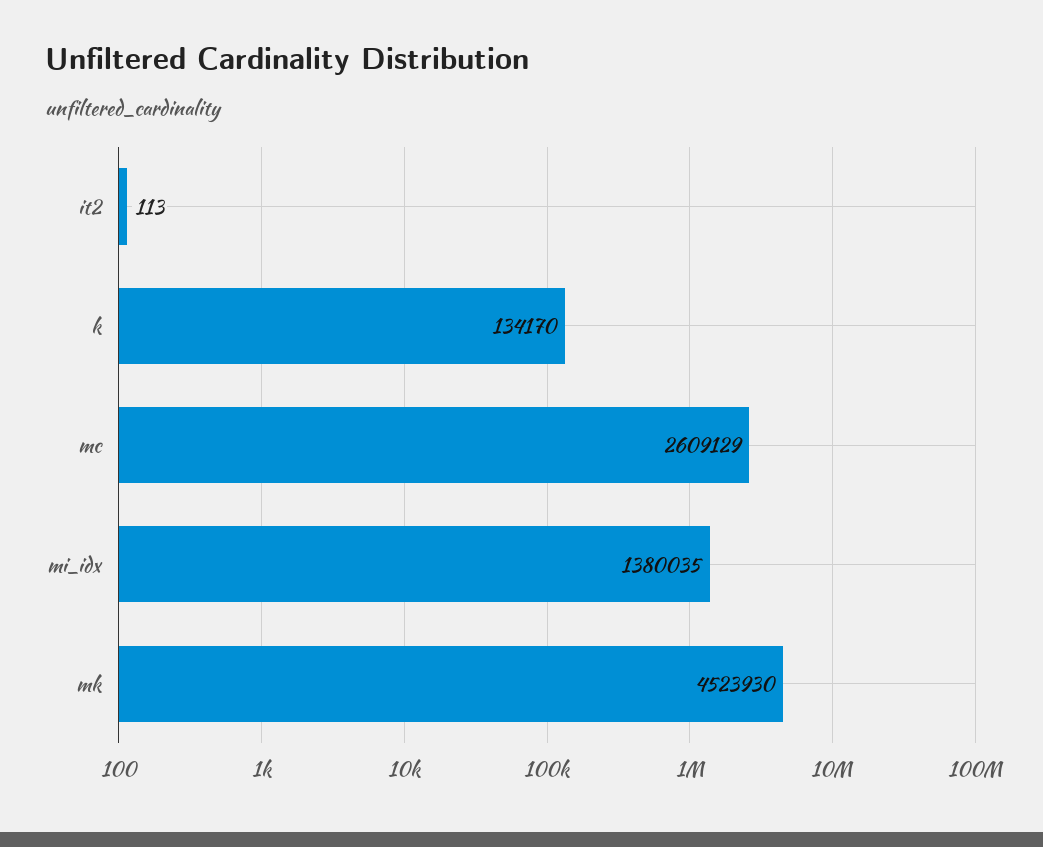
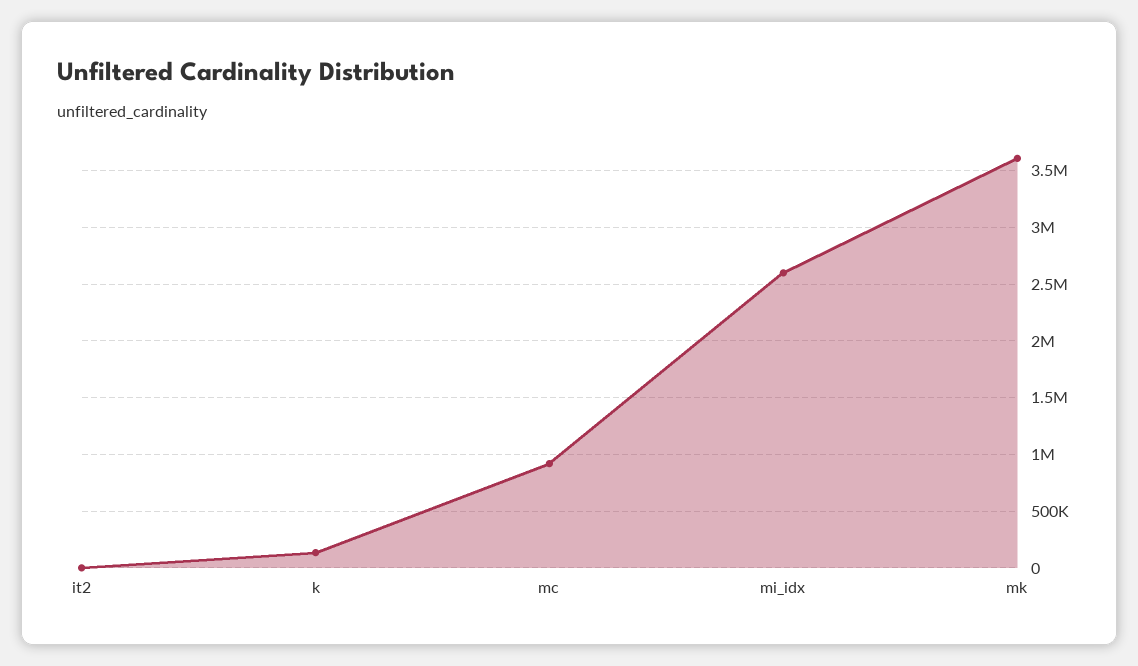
  {
    "it2": 113,
    "k": 134170,
-   "mc": 2609129,
+   "mc": 900000,
-   "mi_idx": 1380035,
+   "mi_idx": 2600000,
-   "mk": 4523930
+   "mk": 3600000
  }

